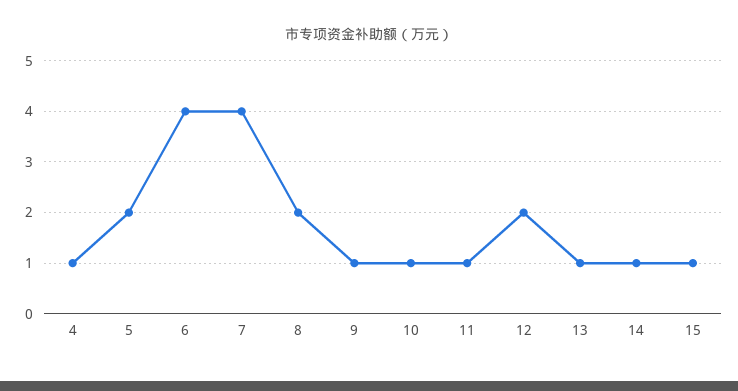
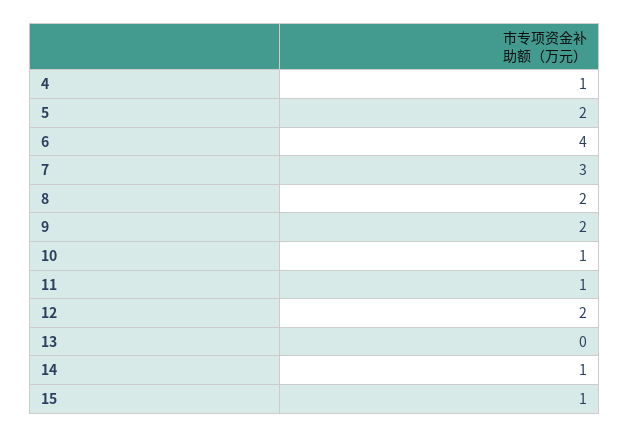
  {
    "4": 1,
    "5": 2,
    "6": 4,
-   "7": 4,
+   "7": 3,
    "8": 2,
-   "9": 1,
+   "9": 2,
    "10": 1,
    "11": 1,
    "12": 2,
-   "13": 1,
+   "13": 0,
    "14": 1,
    "15": 1
  }

